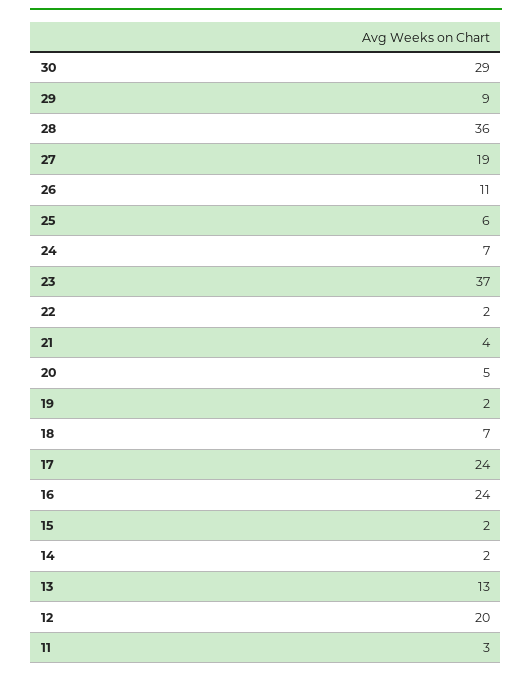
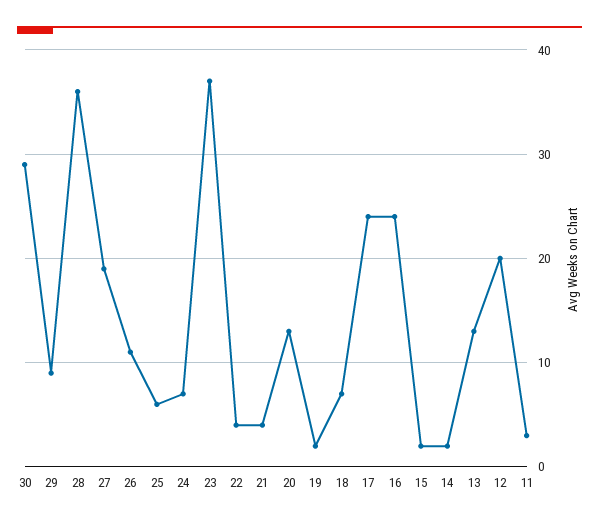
  {
    "30": 29,
    "29": 9,
    "28": 36,
    "27": 19,
    "26": 11,
    "25": 6,
    "24": 7,
    "23": 37,
-   "22": 2,
+   "22": 4,
    "21": 4,
-   "20": 5,
+   "20": 13,
    "19": 2,
    "18": 7,
    "17": 24,
    "16": 24,
    "15": 2,
    "14": 2,
    "13": 13,
    "12": 20,
    "11": 3
  }

